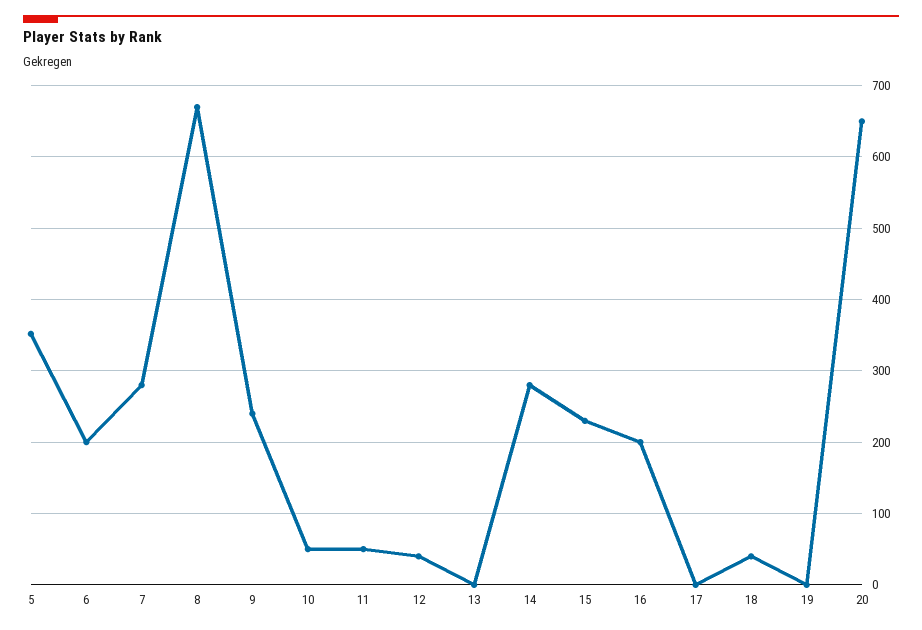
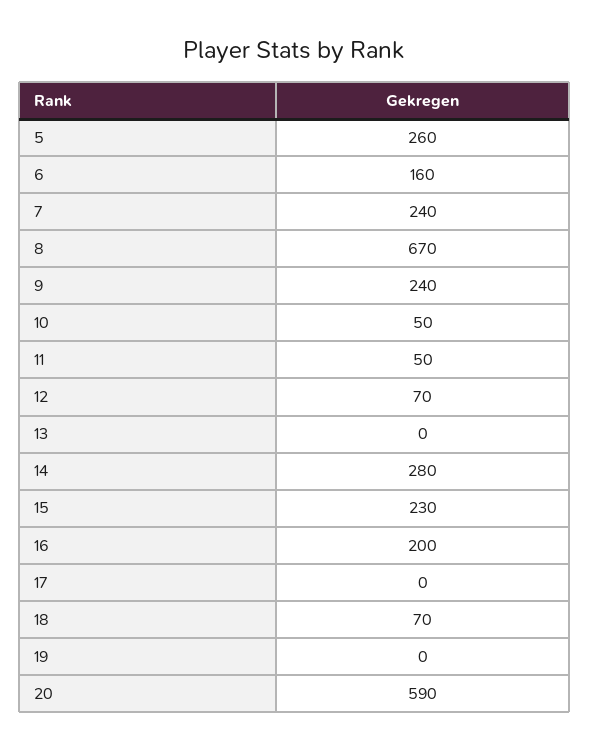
  {
-   "5": 350,
+   "5": 260,
-   "6": 200,
+   "6": 160,
-   "7": 280,
+   "7": 240,
    "8": 670,
    "9": 240,
    "10": 50,
    "11": 50,
-   "12": 40,
+   "12": 70,
    "13": 0,
    "14": 280,
    "15": 230,
    "16": 200,
    "17": 0,
-   "18": 40,
+   "18": 70,
    "19": 0,
-   "20": 650
+   "20": 590
  }

